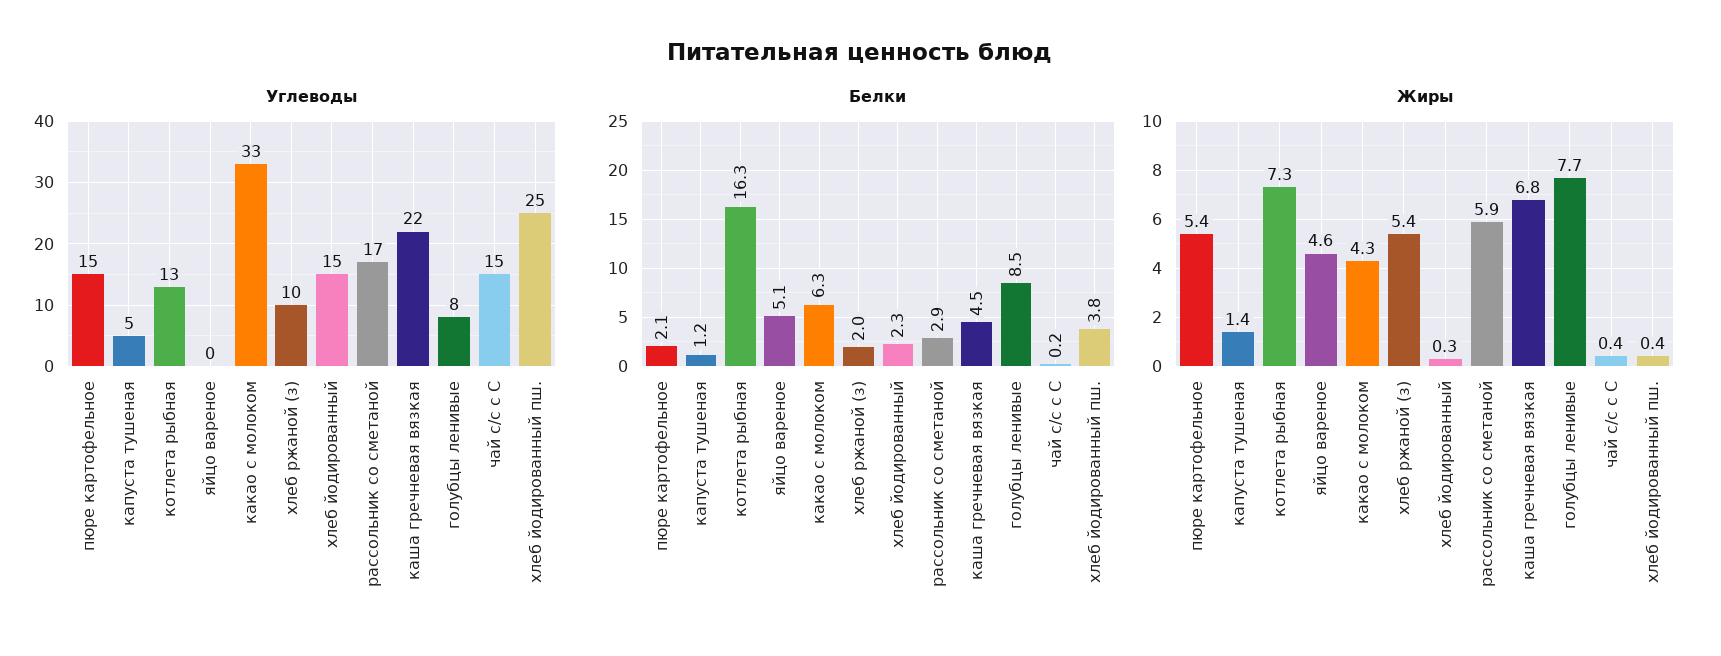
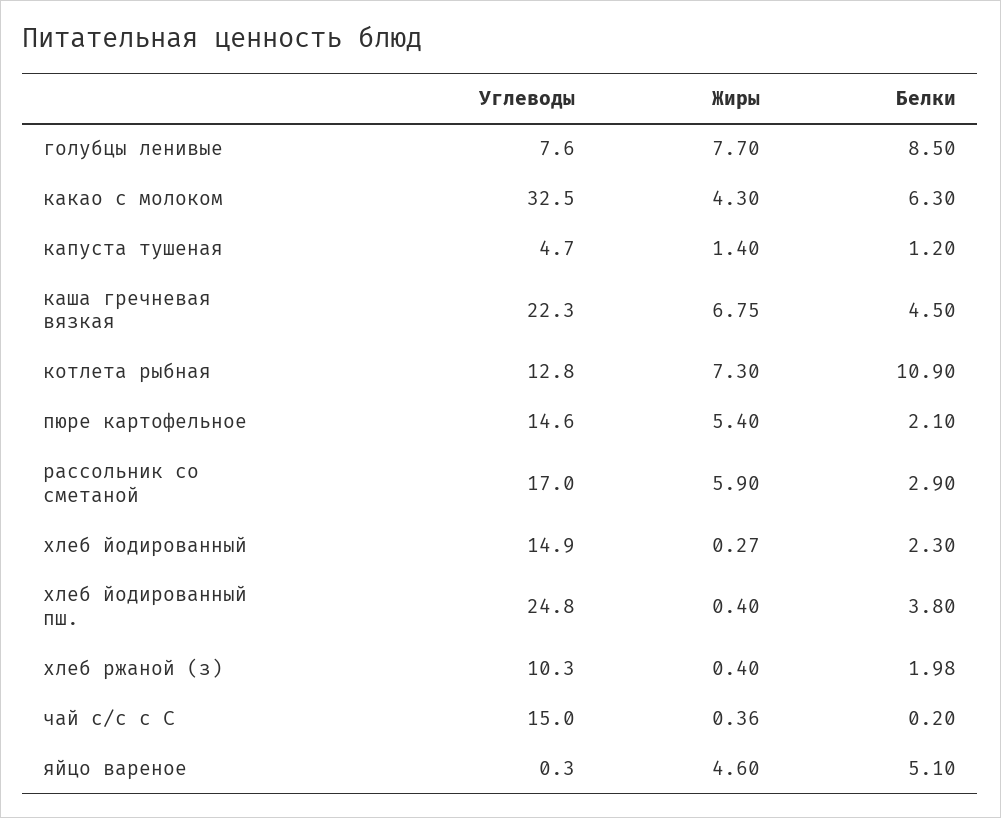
  {
    "Углеводы": {
      "пюре картофельное": 14.6,
      "капуста тушеная": 4.7,
      "котлета рыбная": 12.8,
      "яйцо вареное": 0.3,
      "какао с молоком": 32.5,
      "хлеб ржаной (з)": 10.3,
      "хлеб йодированный": 14.9,
      "рассольник со сметаной": 17,
      "каша гречневая вязкая": 22.3,
      "голубцы ленивые": 7.6,
      "чай с/с с С": 15,
      "хлеб йодированный пш.": 24.8
    },
    "Белки": {
      "пюре картофельное": 2.1,
      "капуста тушеная": 1.2,
-     "котлета рыбная": 16.3,
+     "котлета рыбная": 10.9,
      "яйцо вареное": 5.1,
      "какао с молоком": 6.3,
      "хлеб ржаной (з)": 1.98,
      "хлеб йодированный": 2.3,
      "рассольник со сметаной": 2.9,
      "каша гречневая вязкая": 4.5,
      "голубцы ленивые": 8.5,
      "чай с/с с С": 0.2,
      "хлеб йодированный пш.": 3.8
    },
    "Жиры": {
      "пюре картофельное": 5.4,
      "капуста тушеная": 1.4,
      "котлета рыбная": 7.3,
      "яйцо вареное": 4.6,
      "какао с молоком": 4.3,
-     "хлеб ржаной (з)": 5.4,
+     "хлеб ржаной (з)": 0.4,
      "хлеб йодированный": 0.27,
      "рассольник со сметаной": 5.9,
      "каша гречневая вязкая": 6.75,
      "голубцы ленивые": 7.7,
      "чай с/с с С": 0.36,
      "хлеб йодированный пш.": 0.4
    }
  }

